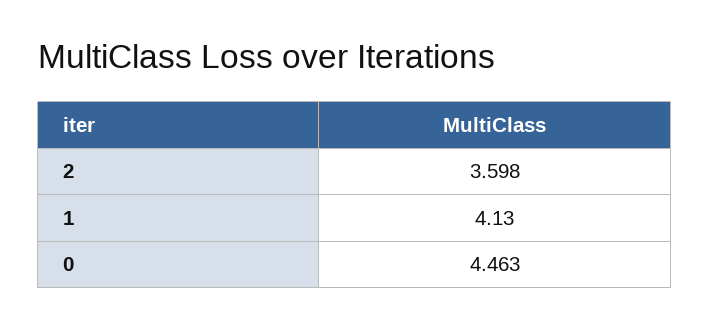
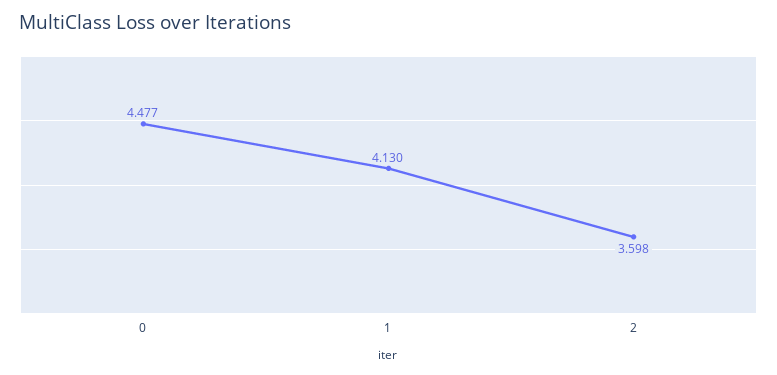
  {
    "2": 3.598,
    "1": 4.13,
-   "0": 4.463
+   "0": 4.477
  }

